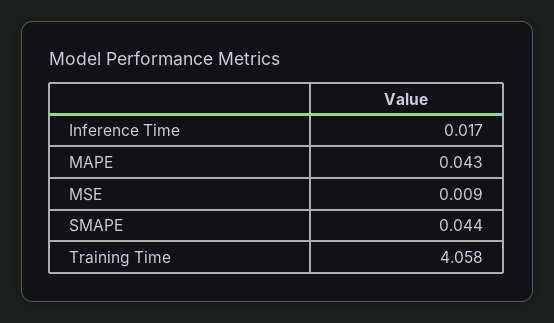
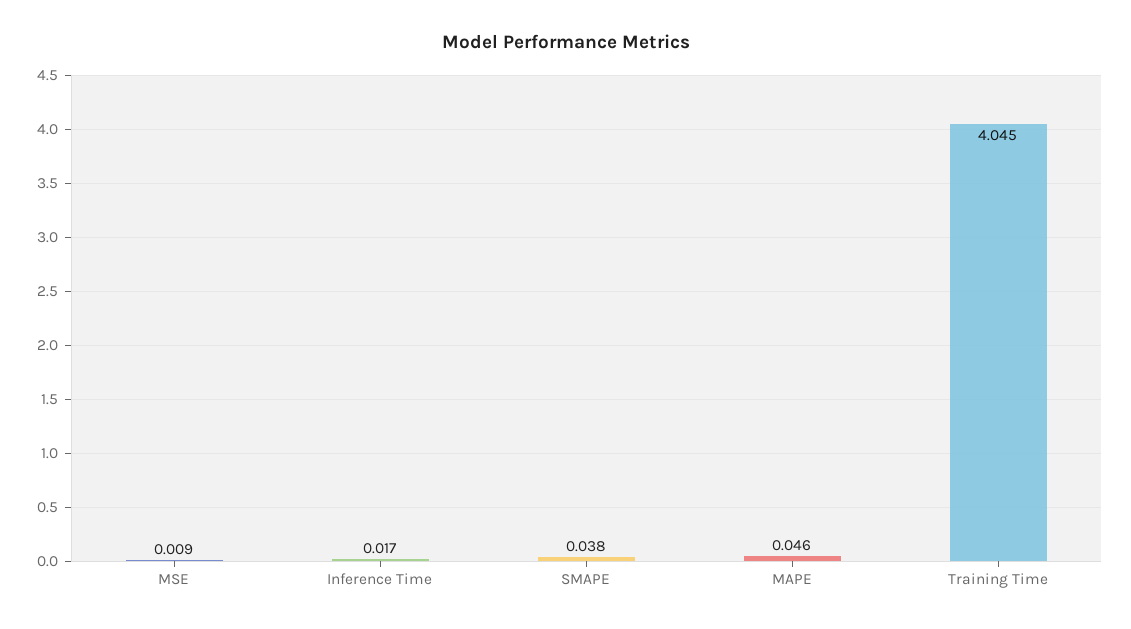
  {
    "Inference Time": 0.017,
-   "MAPE": 0.043,
+   "MAPE": 0.046,
    "MSE": 0.009,
-   "SMAPE": 0.044,
+   "SMAPE": 0.038,
-   "Training Time": 4.058
+   "Training Time": 4.045
  }

